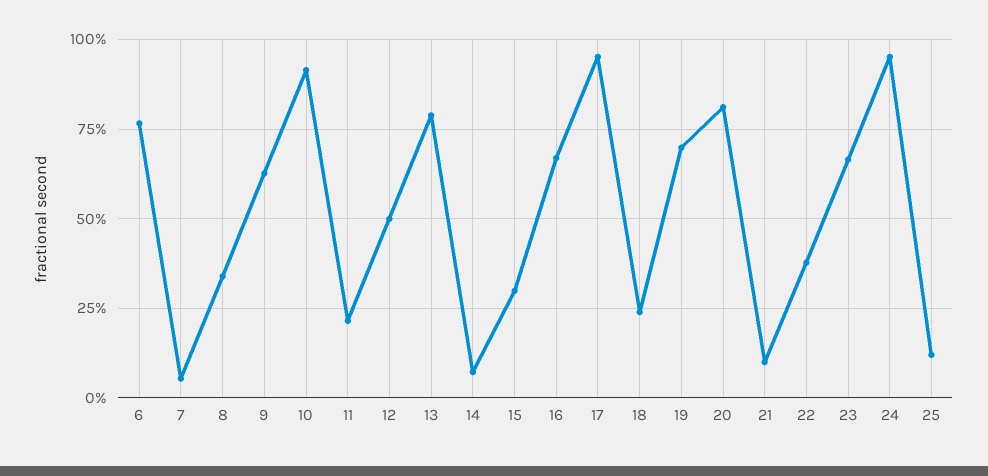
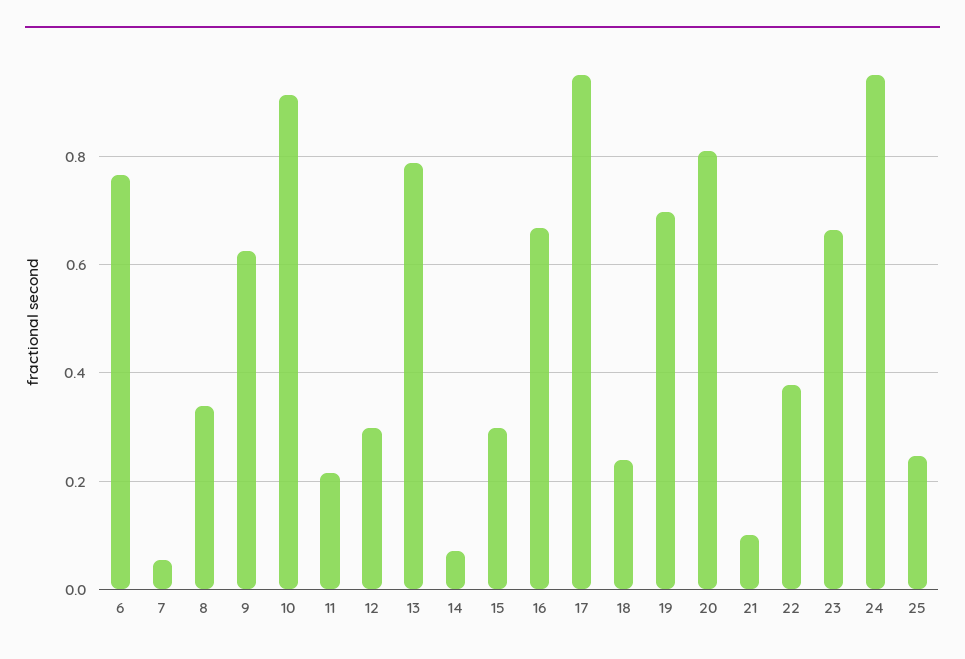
  {
    "6": 0.76,
    "7": 0.06,
    "8": 0.34,
    "9": 0.62,
    "10": 0.92,
    "11": 0.22,
-   "12": 0.5,
+   "12": 0.3,
    "13": 0.78,
    "14": 0.08,
    "15": 0.3,
    "16": 0.66,
    "17": 0.96,
    "18": 0.24,
    "19": 0.7,
    "20": 0.82,
    "21": 0.1,
    "22": 0.38,
    "23": 0.66,
    "24": 0.96,
-   "25": 0.125
+   "25": 0.24
  }

